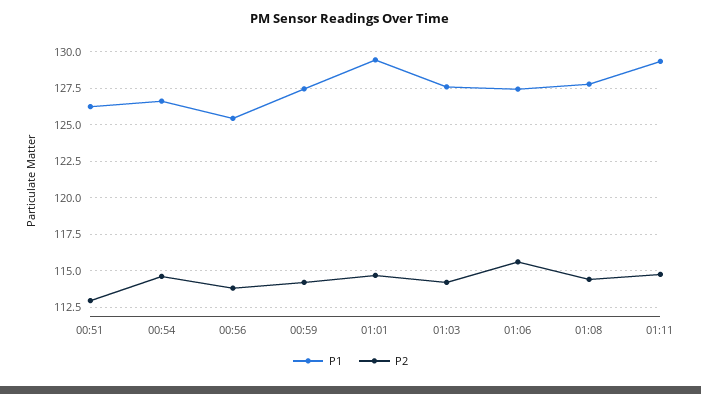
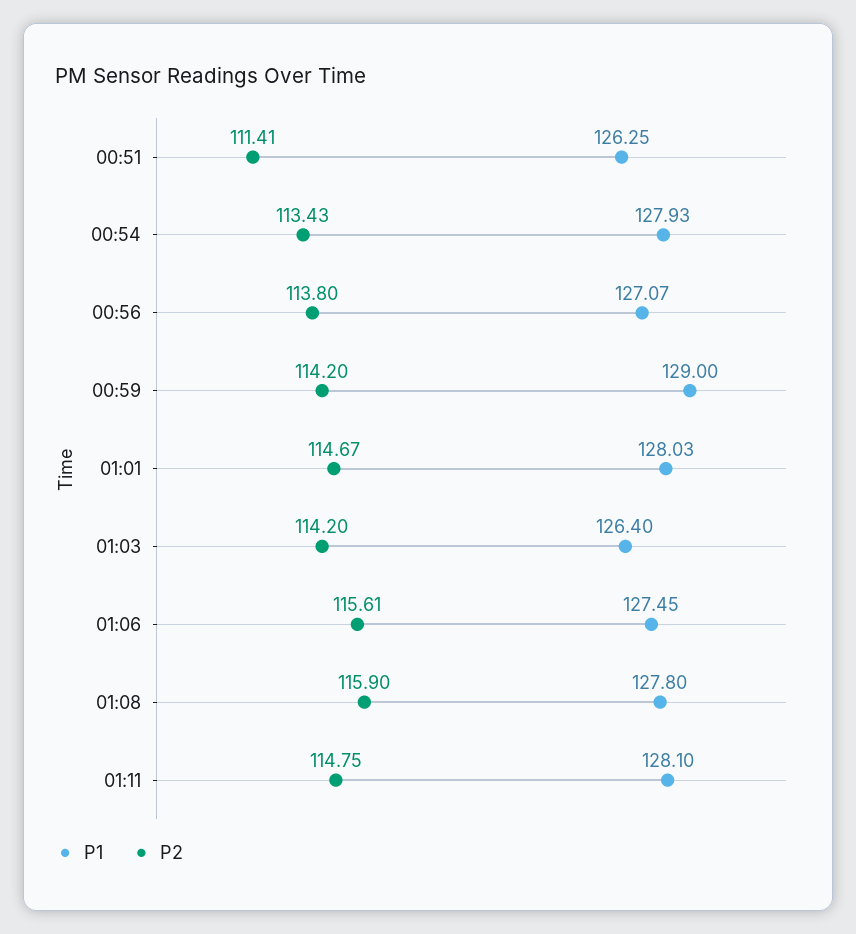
  {
    "P1": {
      "00:51": 126.25,
-     "00:54": 126.5,
+     "00:54": 127.93,
-     "00:56": 125.5,
+     "00:56": 127.07,
-     "00:59": 127.5,
+     "00:59": 129,
-     "01:01": 129.5,
+     "01:01": 128.03,
-     "01:03": 127.5,
+     "01:03": 126.4,
      "01:06": 127.45,
      "01:08": 127.8,
-     "01:11": 129.5
+     "01:11": 128.1
    },
    "P2": {
-     "00:51": 113,
+     "00:51": 111.41,
-     "00:54": 114.5,
+     "00:54": 113.43,
      "00:56": 113.8,
      "00:59": 114.2,
      "01:01": 114.67,
      "01:03": 114.2,
      "01:06": 115.61,
-     "01:08": 114.5,
+     "01:08": 115.9,
      "01:11": 114.75
    }
  }

